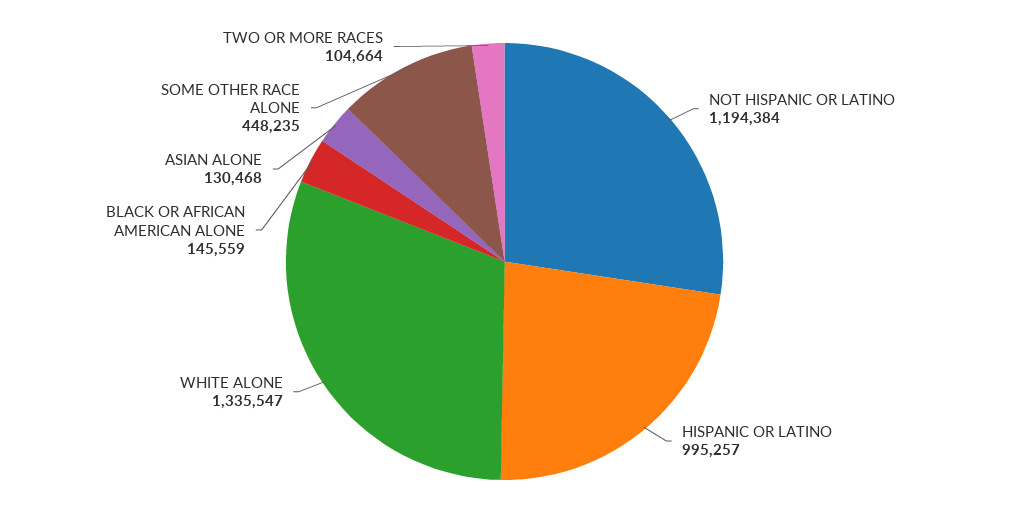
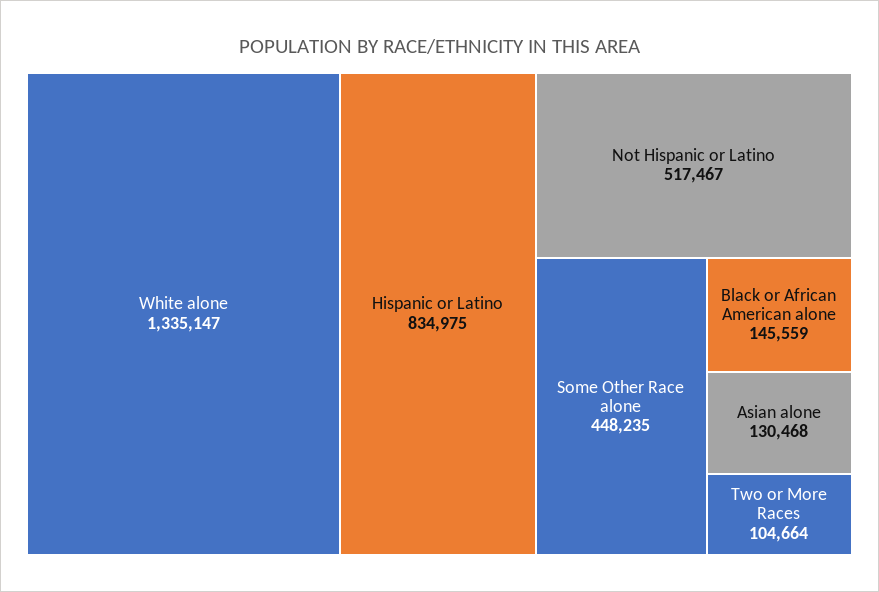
  {
-   "NOT HISPANIC OR LATINO": 1194384,
+   "NOT HISPANIC OR LATINO": 517467,
-   "HISPANIC OR LATINO": 995257,
+   "HISPANIC OR LATINO": 834975,
-   "WHITE ALONE": 1335547,
+   "WHITE ALONE": 1335147,
    "BLACK OR AFRICAN AMERICAN ALONE": 145559,
    "ASIAN ALONE": 130468,
    "SOME OTHER RACE ALONE": 448235,
    "TWO OR MORE RACES": 104664
  }

